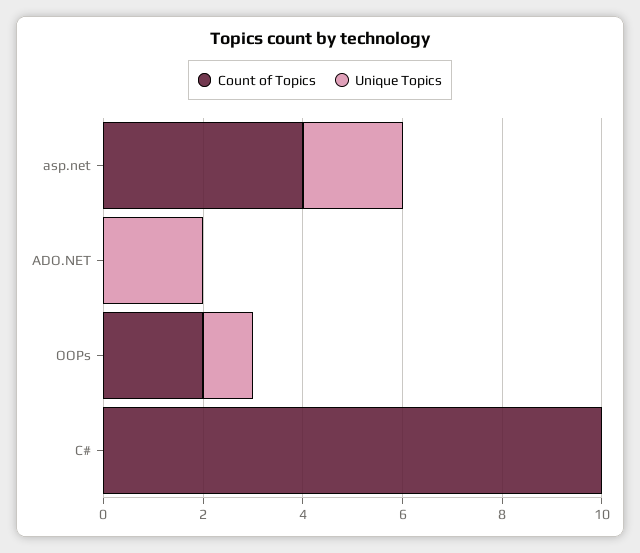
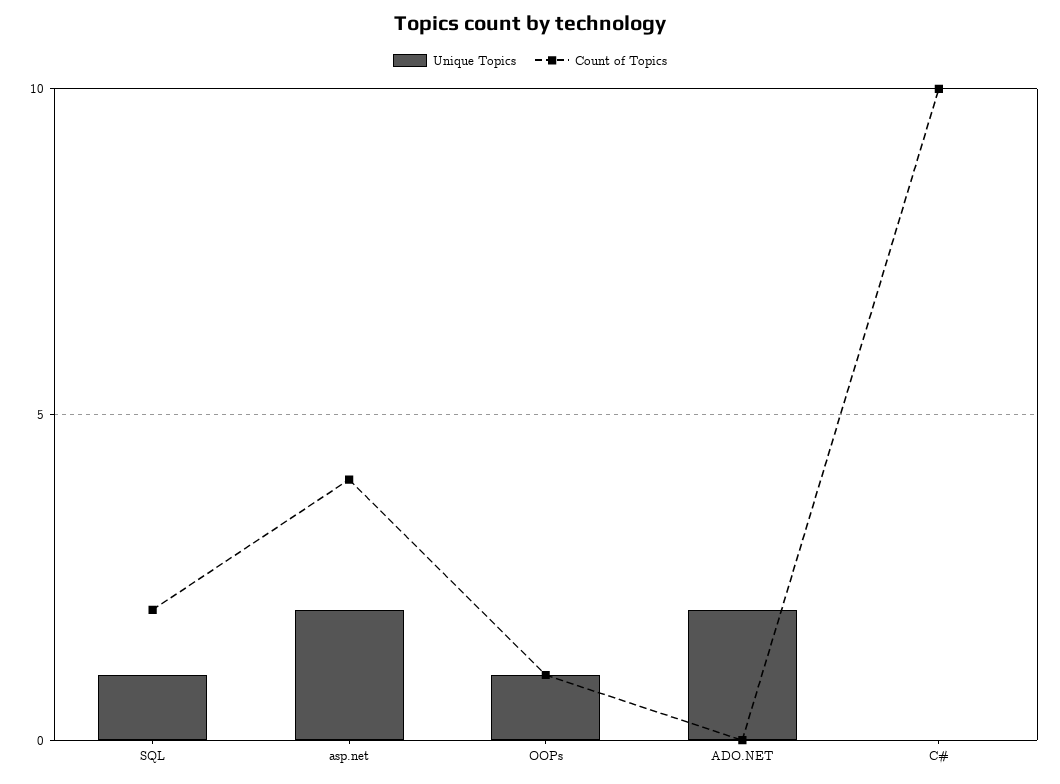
  {
    "Count of Topics": {
      "asp.net": 4,
      "ADO.NET": 0,
-     "OOPs": 2,
+     "OOPs": 1,
-     "C#": 10
+     "C#": 10,
+     "SQL": 2
    },
    "Unique Topics": {
      "asp.net": 2,
      "ADO.NET": 2,
      "OOPs": 1,
-     "C#": 0
+     "C#": 0,
+     "SQL": 1
    }
  }

